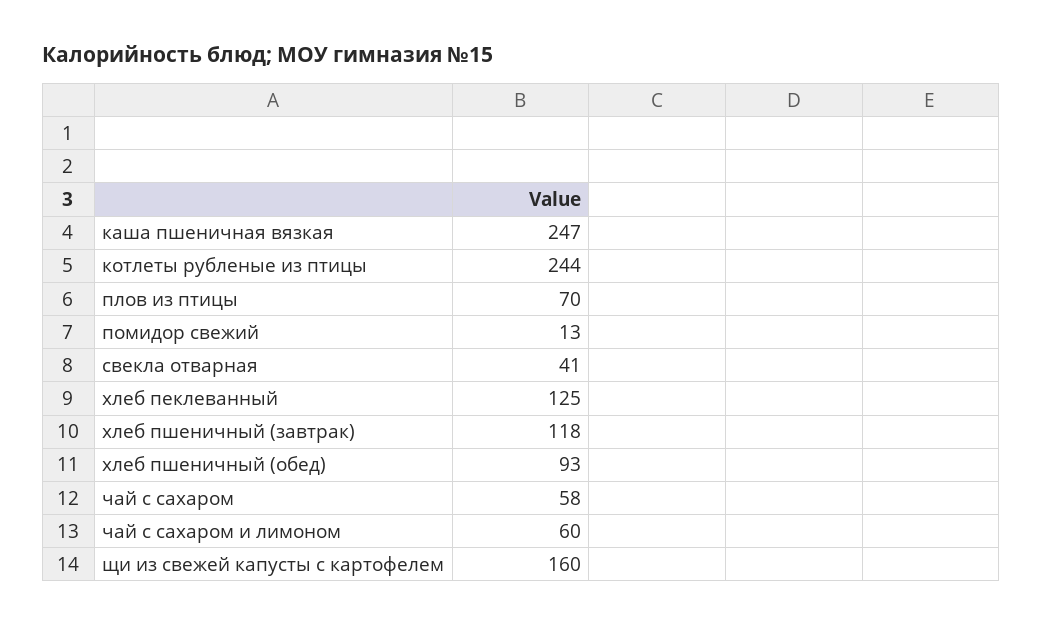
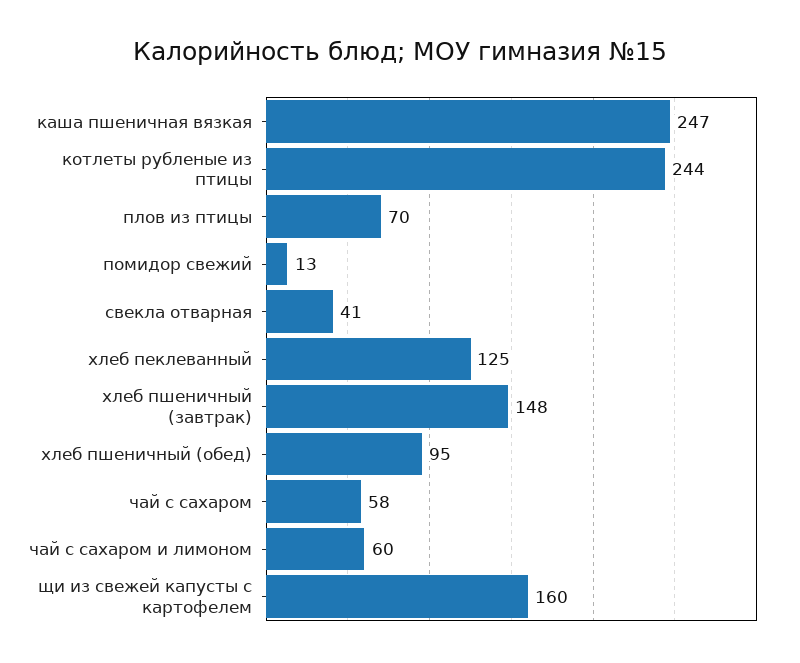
  {
    "каша пшеничная вязкая": 247,
    "котлеты рубленые из птицы": 244,
    "плов из птицы": 70,
    "помидор свежий": 13,
    "свекла отварная": 41,
    "хлеб пеклеванный": 125,
-   "хлеб пшеничный (завтрак)": 118,
+   "хлеб пшеничный (завтрак)": 148,
-   "хлеб пшеничный (обед)": 93,
+   "хлеб пшеничный (обед)": 95,
    "чай с сахаром": 58,
    "чай с сахаром и лимоном": 60,
    "щи из свежей капусты с картофелем": 160
  }

